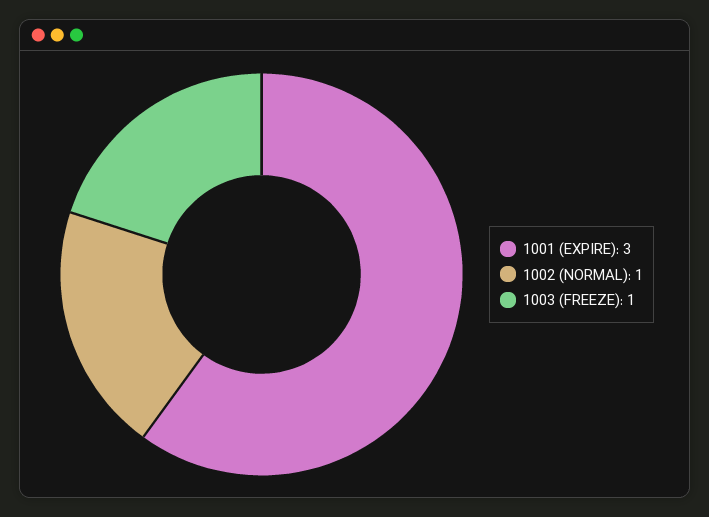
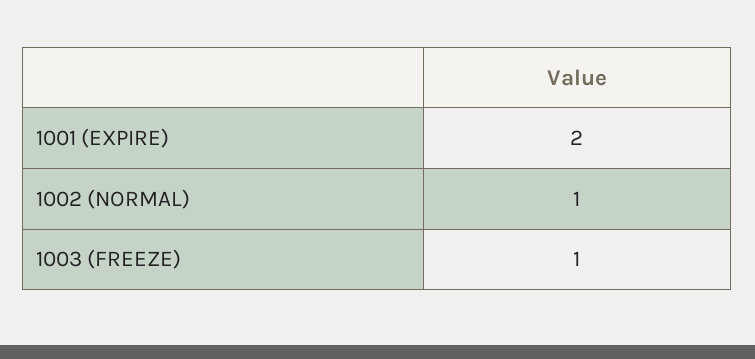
  {
-   "1001 (EXPIRE)": 3,
+   "1001 (EXPIRE)": 2,
    "1002 (NORMAL)": 1,
    "1003 (FREEZE)": 1
  }

